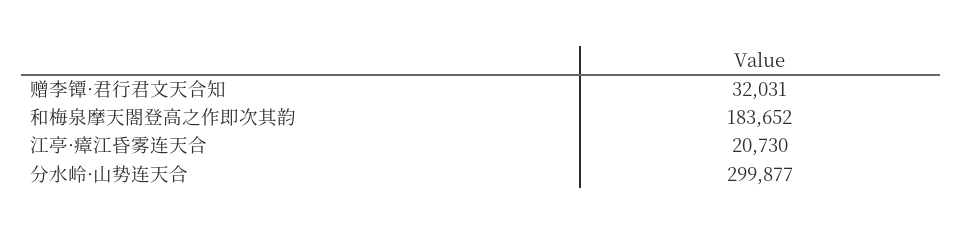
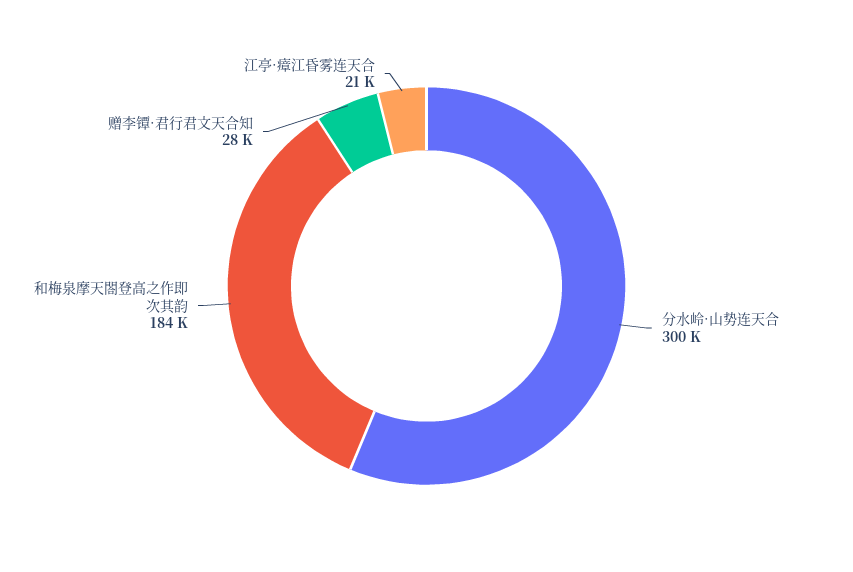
  {
-   "赠李镡·君行君文天合知": 32031,
+   "赠李镡·君行君文天合知": 28000,
    "和梅泉摩天閤登高之作即次其韵": 183652,
    "江亭·瘴江昏雾连天合": 20730,
    "分水岭·山势连天合": 299877
  }

